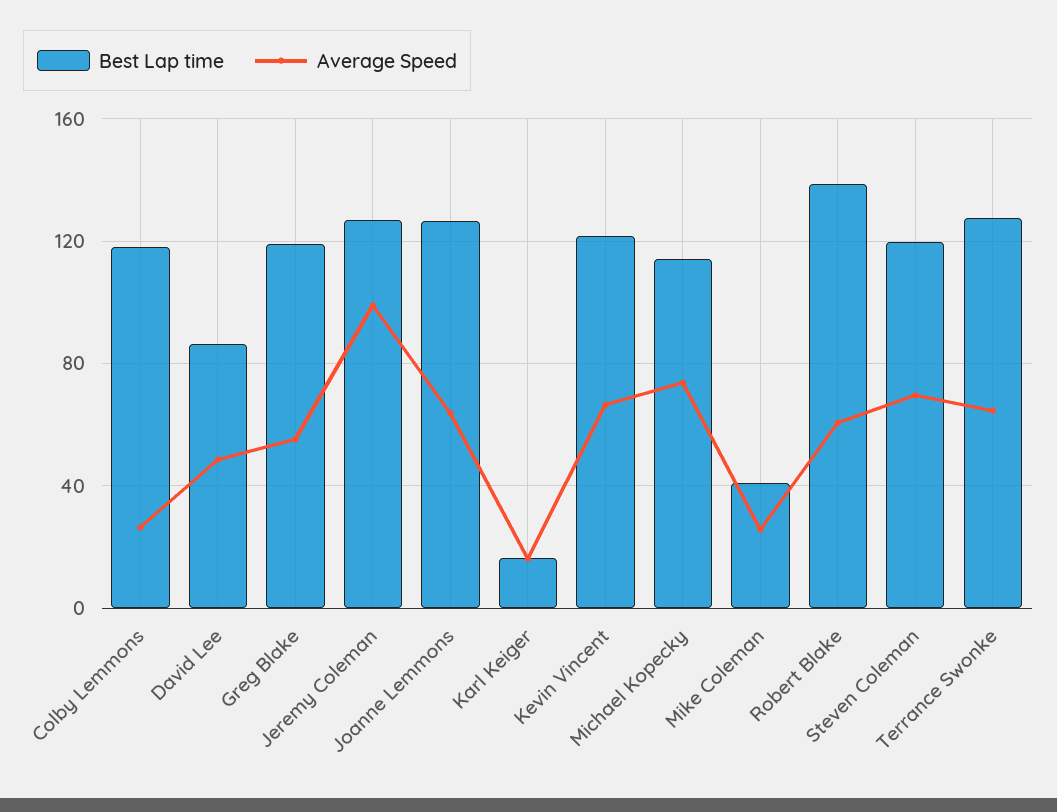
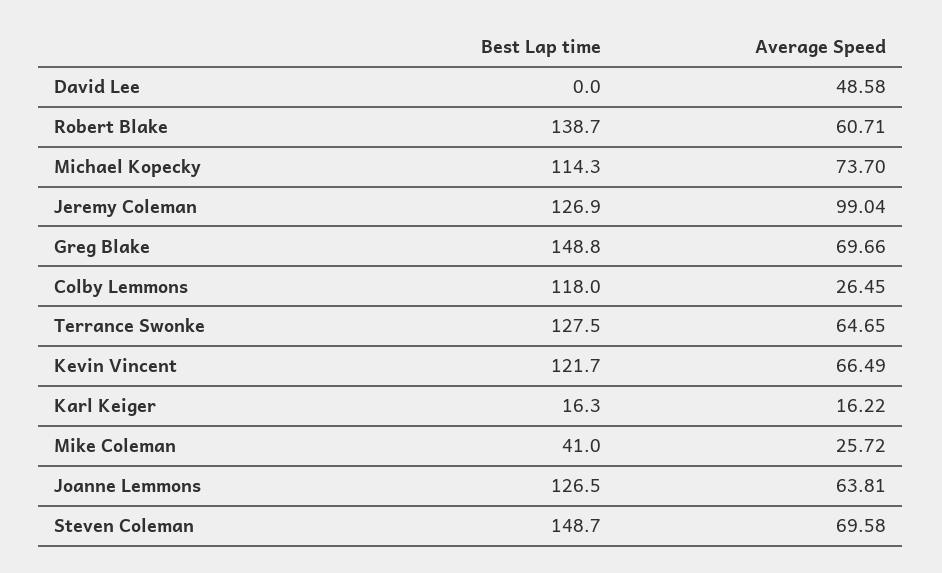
  {
    "Best Lap time": {
      "Colby Lemmons": 118,
-     "David Lee": 85,
+     "David Lee": 0,
-     "Greg Blake": 120,
+     "Greg Blake": 148.8,
      "Jeremy Coleman": 126.9,
      "Joanne Lemmons": 126.5,
      "Karl Keiger": 16.3,
      "Kevin Vincent": 121.7,
      "Michael Kopecky": 114.3,
      "Mike Coleman": 41,
      "Robert Blake": 138.7,
-     "Steven Coleman": 120,
+     "Steven Coleman": 148.7,
      "Terrance Swonke": 127.5
    },
    "Average Speed": {
      "Colby Lemmons": 26.45,
      "David Lee": 48.58,
-     "Greg Blake": 55,
+     "Greg Blake": 69.66,
      "Jeremy Coleman": 99.04,
      "Joanne Lemmons": 63.81,
      "Karl Keiger": 16.22,
      "Kevin Vincent": 66.49,
      "Michael Kopecky": 73.7,
      "Mike Coleman": 25.72,
      "Robert Blake": 60.71,
      "Steven Coleman": 69.58,
      "Terrance Swonke": 64.65
    }
  }

